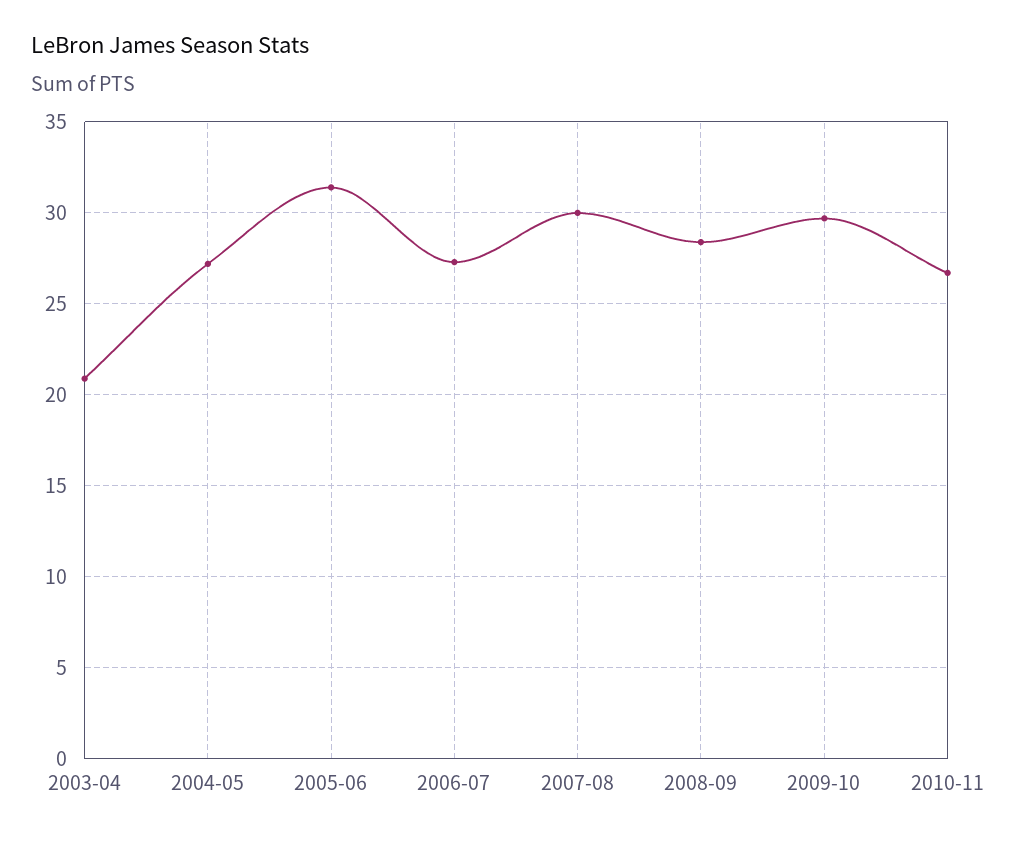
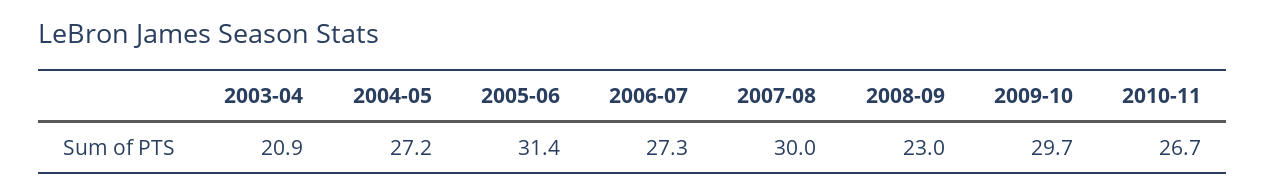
  {
    "2003-04": 20.9,
    "2004-05": 27.2,
    "2005-06": 31.4,
    "2006-07": 27.3,
    "2007-08": 30,
-   "2008-09": 28.5,
+   "2008-09": 23,
    "2009-10": 29.7,
    "2010-11": 26.7
  }

